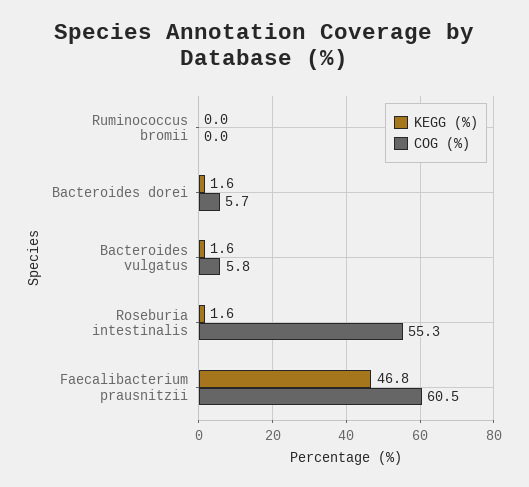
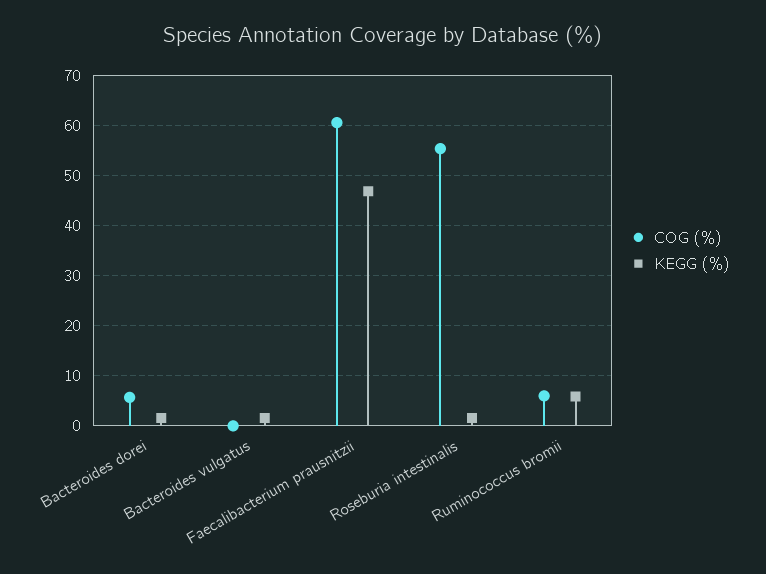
  {
    "KEGG (%)": {
-     "Ruminococcus bromii": 0,
+     "Ruminococcus bromii": 6,
      "Bacteroides dorei": 1.6,
      "Bacteroides vulgatus": 1.6,
      "Roseburia intestinalis": 1.6,
      "Faecalibacterium prausnitzii": 46.8
    },
    "COG (%)": {
-     "Ruminococcus bromii": 0,
+     "Ruminococcus bromii": 6,
      "Bacteroides dorei": 5.7,
-     "Bacteroides vulgatus": 5.8,
+     "Bacteroides vulgatus": 0,
      "Roseburia intestinalis": 55.3,
      "Faecalibacterium prausnitzii": 60.5
    }
  }

